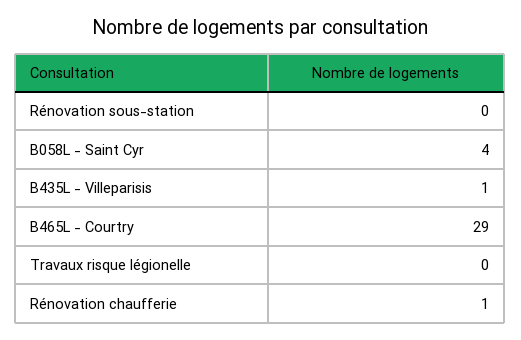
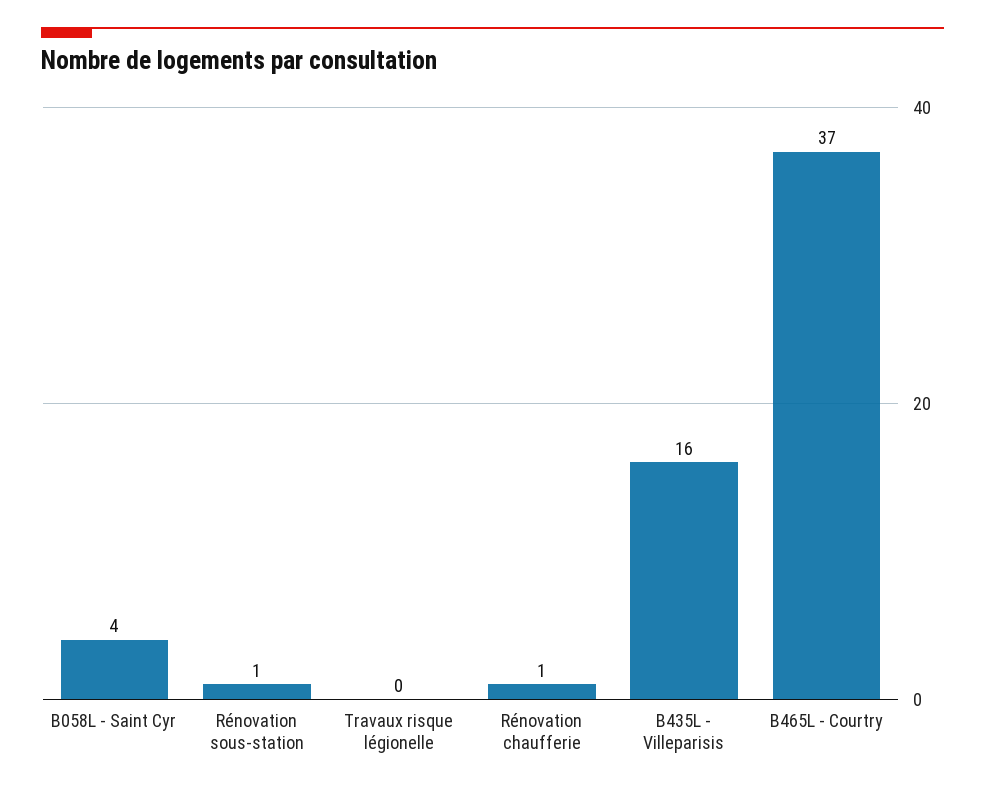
  {
-   "Rénovation sous-station": 0,
+   "Rénovation sous-station": 1,
    "B058L - Saint Cyr": 4,
-   "B435L - Villeparisis": 1,
+   "B435L - Villeparisis": 16,
-   "B465L - Courtry": 29,
+   "B465L - Courtry": 37,
    "Travaux risque légionelle": 0,
    "Rénovation chaufferie": 1
  }

